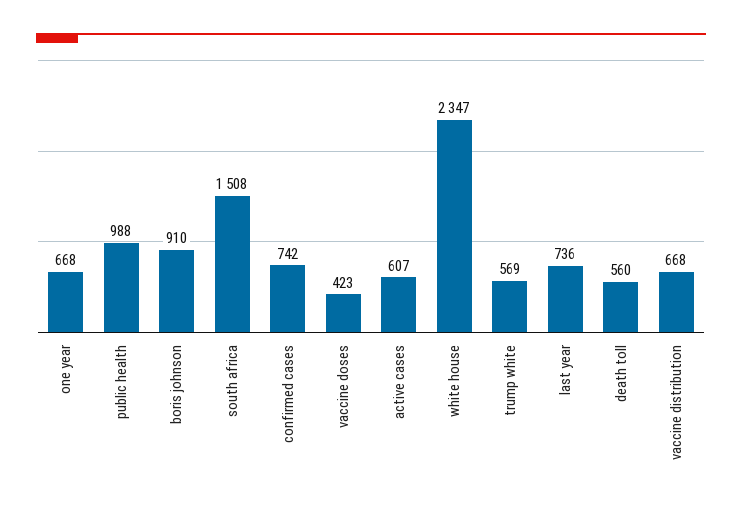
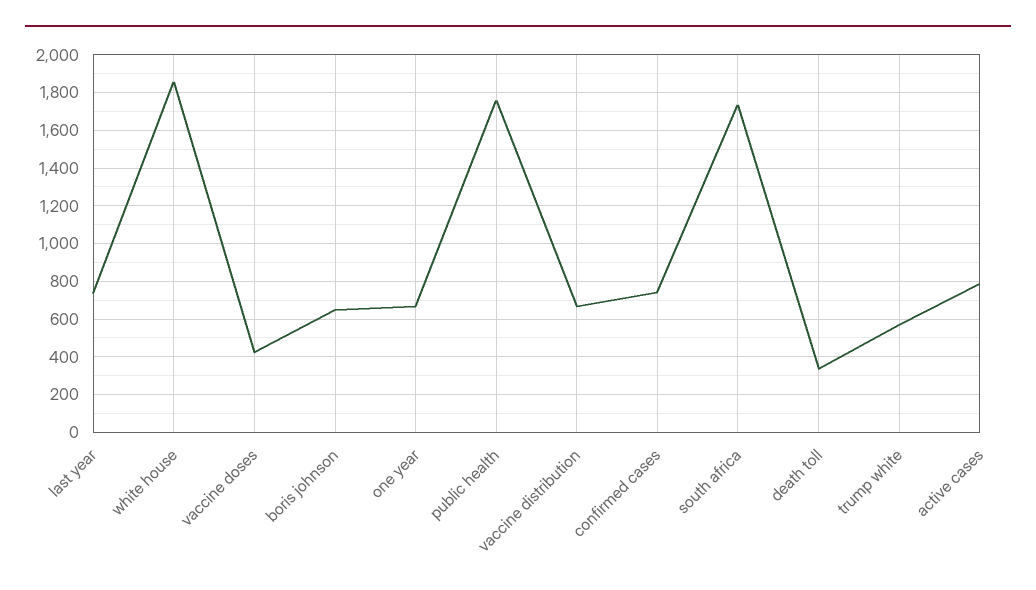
  {
    "one year": 668,
-   "public health": 988,
+   "public health": 1750,
-   "boris johnson": 910,
+   "boris johnson": 650,
-   "south africa": 1508,
+   "south africa": 1750,
    "confirmed cases": 742,
    "vaccine doses": 423,
-   "active cases": 607,
+   "active cases": 800,
-   "white house": 2347,
+   "white house": 1850,
    "trump white": 569,
    "last year": 736,
-   "death toll": 560,
+   "death toll": 350,
    "vaccine distribution": 668
  }

